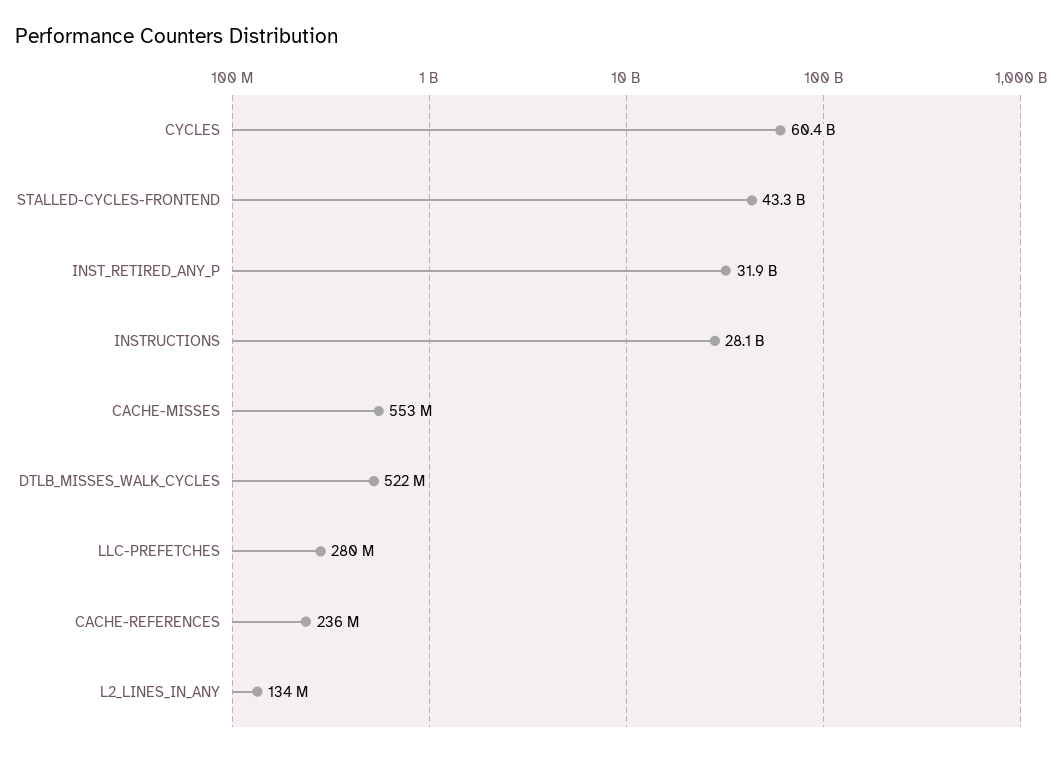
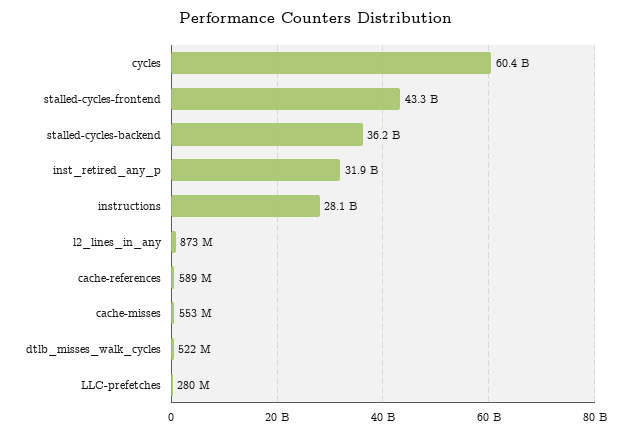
  {
    "CYCLES": 60400000000,
    "STALLED-CYCLES-FRONTEND": 43300000000,
    "INST_RETIRED_ANY_P": 31900000000,
    "INSTRUCTIONS": 28100000000,
    "CACHE-MISSES": 553000000,
    "DTLB_MISSES_WALK_CYCLES": 522000000,
    "LLC-PREFETCHES": 280000000,
-   "CACHE-REFERENCES": 236000000,
+   "CACHE-REFERENCES": 589000000,
-   "L2_LINES_IN_ANY": 134000000
+   "L2_LINES_IN_ANY": 873000000,
+   "stalled-cycles-backend": 36200000000
  }

